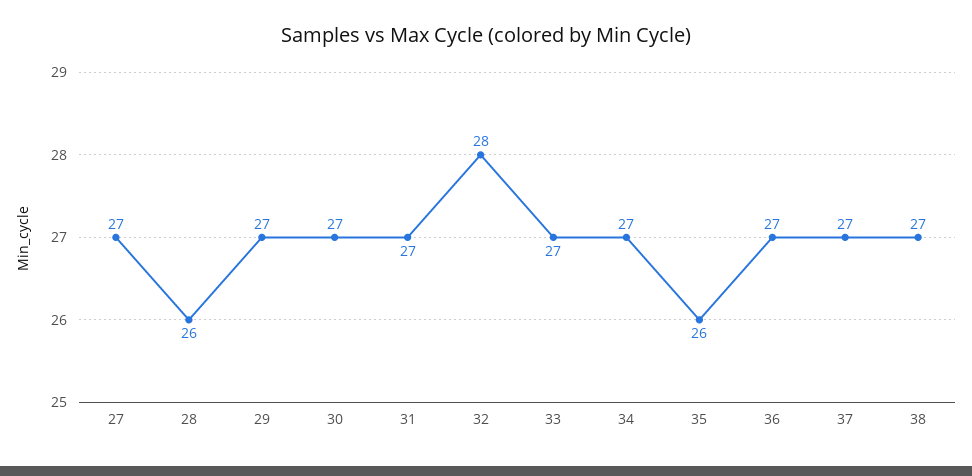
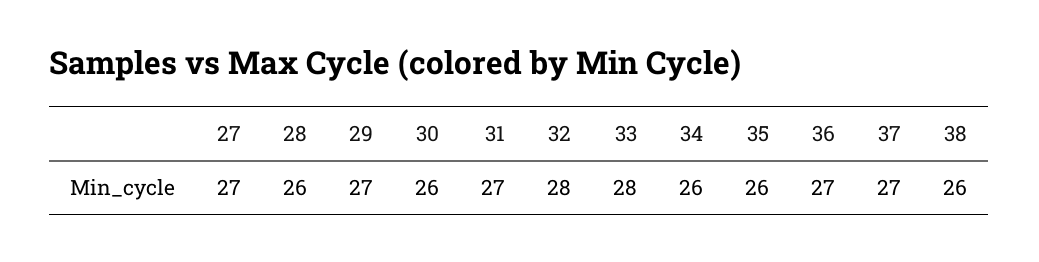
  {
    "27": 27,
    "28": 26,
    "29": 27,
-   "30": 27,
+   "30": 26,
    "31": 27,
    "32": 28,
-   "33": 27,
+   "33": 28,
-   "34": 27,
+   "34": 26,
    "35": 26,
    "36": 27,
    "37": 27,
-   "38": 27
+   "38": 26
  }

